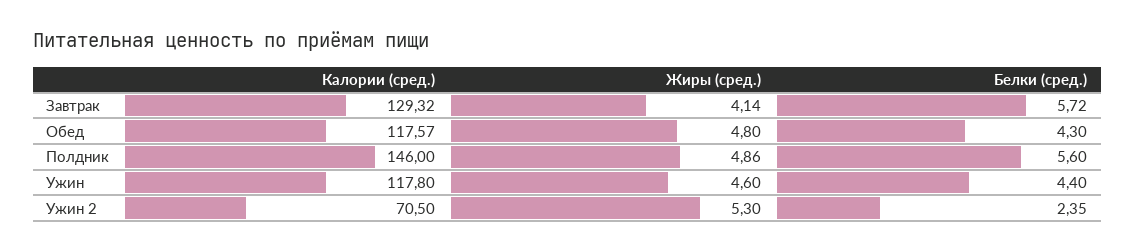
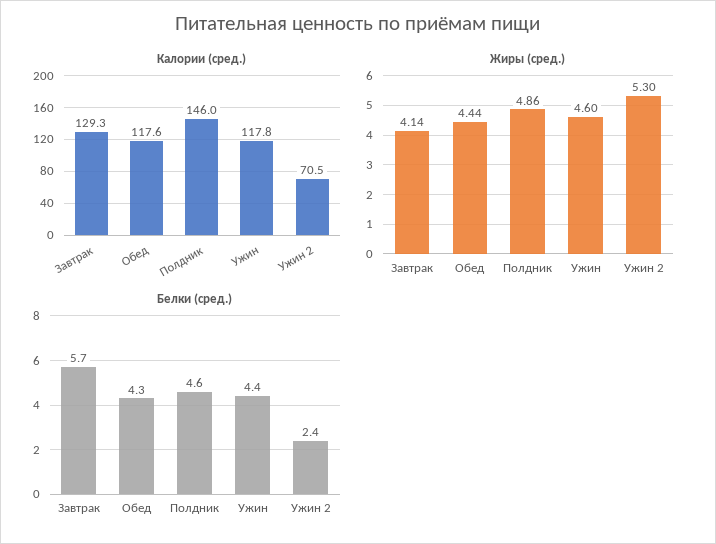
  {
    "Калории (сред.)": {
      "Завтрак": 129.32,
      "Обед": 117.57,
      "Полдник": 146,
      "Ужин": 117.8,
      "Ужин 2": 70.5
    },
    "Жиры (сред.)": {
      "Завтрак": 4.14,
-     "Обед": 4.8,
+     "Обед": 4.44,
      "Полдник": 4.86,
      "Ужин": 4.6,
      "Ужин 2": 5.3
    },
    "Белки (сред.)": {
      "Завтрак": 5.72,
      "Обед": 4.3,
-     "Полдник": 5.6,
+     "Полдник": 4.6,
      "Ужин": 4.4,
      "Ужин 2": 2.35
    }
  }

